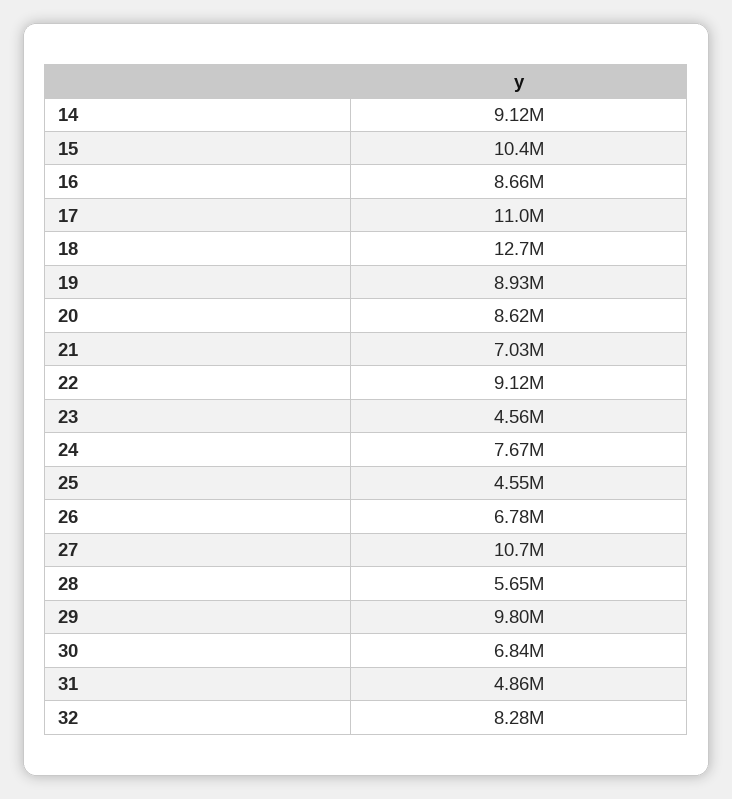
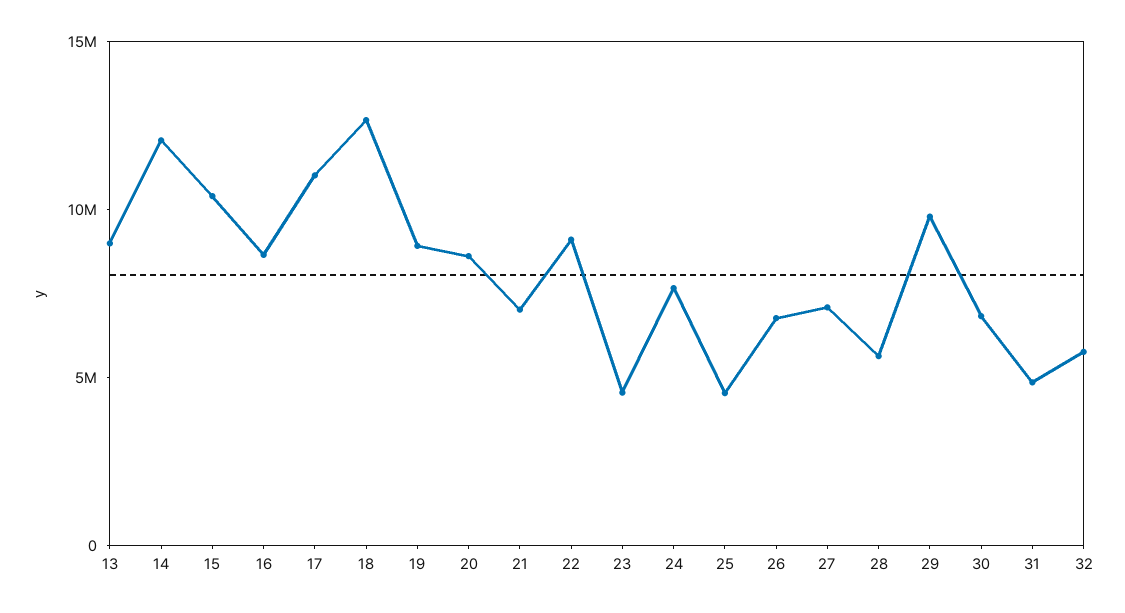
  {
-   "14": 9120000,
+   "14": 12000000,
    "15": 10400000,
    "16": 8660000,
    "17": 11000000,
    "18": 12700000,
    "19": 8930000,
    "20": 8620000,
    "21": 7030000,
    "22": 9120000,
    "23": 4560000,
    "24": 7670000,
    "25": 4550000,
    "26": 6780000,
-   "27": 10700000,
+   "27": 7000000,
    "28": 5650000,
    "29": 9800000,
    "30": 6840000,
    "31": 4860000,
-   "32": 8280000
+   "32": 6000000,
+   "13": 9000000
  }

